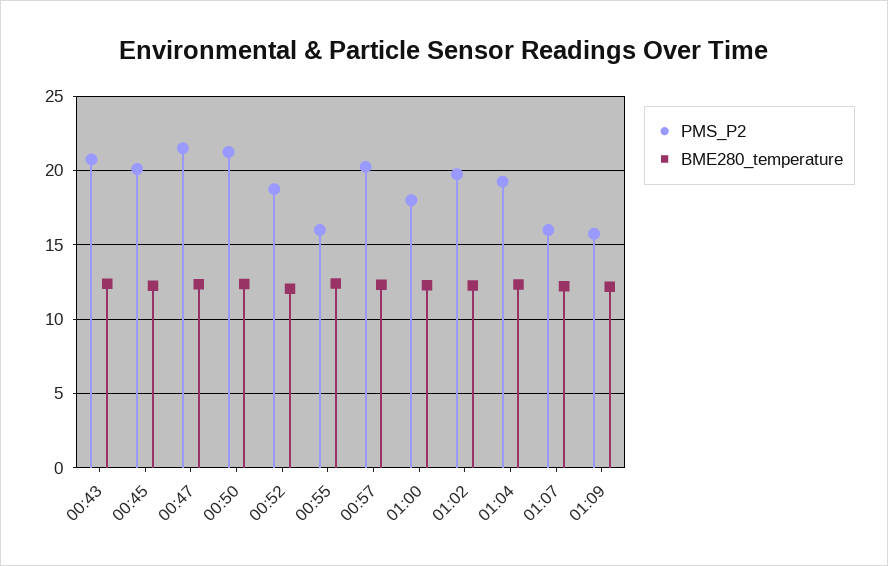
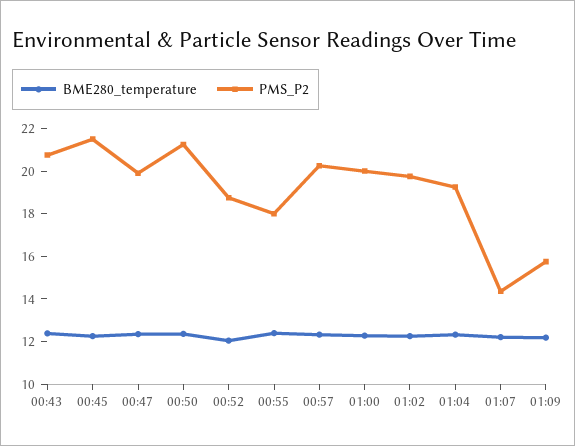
  {
    "PMS_P2": {
      "00:43": 21,
-     "00:45": 20,
+     "00:45": 21.5,
-     "00:47": 21.5,
+     "00:47": 20,
      "00:50": 21.5,
      "00:52": 19,
-     "00:55": 16,
+     "00:55": 18,
      "00:57": 20.5,
-     "01:00": 18,
+     "01:00": 20,
      "01:02": 20,
      "01:04": 19.5,
-     "01:07": 16,
+     "01:07": 14.5,
      "01:09": 16
    },
    "BME280_temperature": {
      "00:43": 12.5,
      "00:45": 12.5,
      "00:47": 12.5,
      "00:50": 12.5,
      "00:52": 12,
      "00:55": 12.5,
      "00:57": 12.5,
      "01:00": 12.5,
      "01:02": 12.5,
      "01:04": 12.5,
      "01:07": 12,
      "01:09": 12
    }
  }

